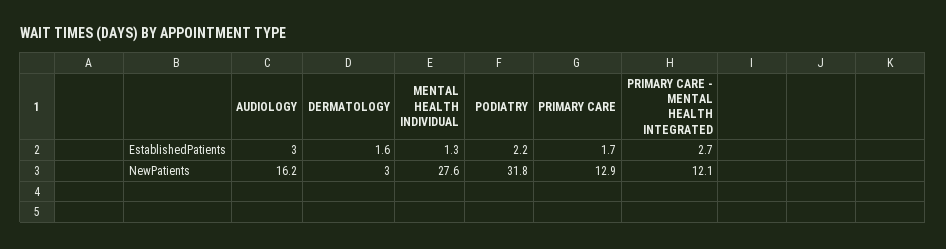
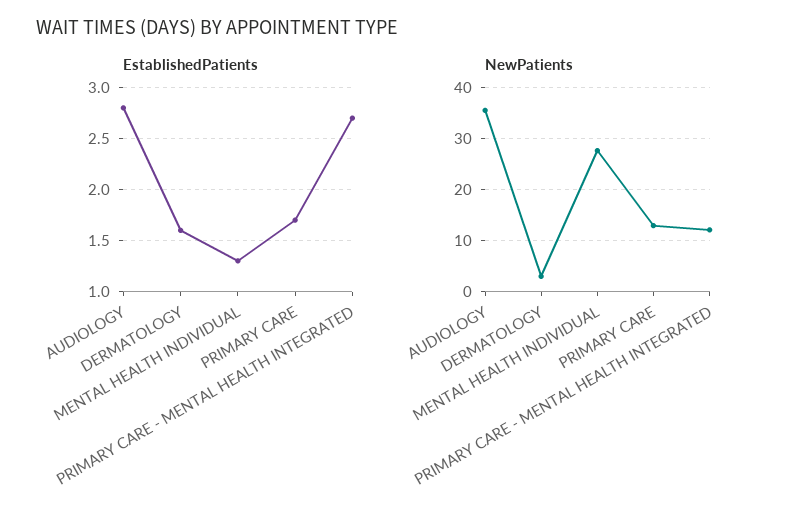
  {
    "EstablishedPatients": {
-     "AUDIOLOGY": 3,
+     "AUDIOLOGY": 2.8,
      "DERMATOLOGY": 1.6,
      "MENTAL HEALTH INDIVIDUAL": 1.3,
-     "PODIATRY": 2.2,
      "PRIMARY CARE": 1.7,
      "PRIMARY CARE - MENTAL HEALTH INTEGRATED": 2.7
    },
    "NewPatients": {
-     "AUDIOLOGY": 16.2,
+     "AUDIOLOGY": 36,
      "DERMATOLOGY": 3,
      "MENTAL HEALTH INDIVIDUAL": 27.6,
-     "PODIATRY": 31.8,
      "PRIMARY CARE": 12.9,
      "PRIMARY CARE - MENTAL HEALTH INTEGRATED": 12.1
    }
  }

